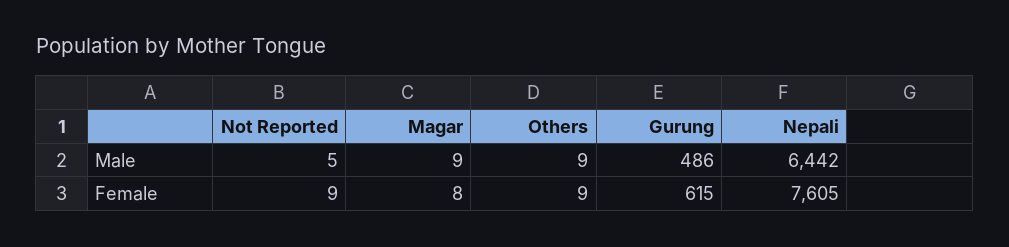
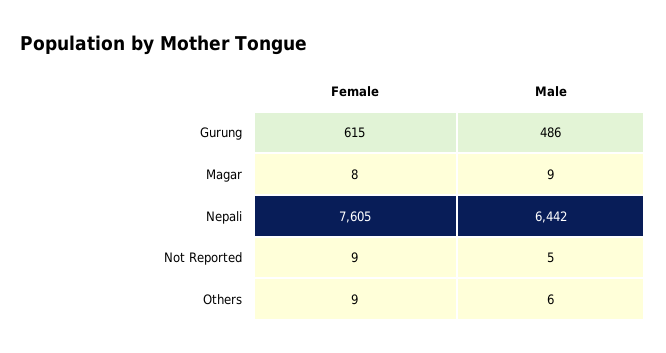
  {
    "Not Reported": {
      "Male": 5,
      "Female": 9
    },
    "Magar": {
      "Male": 9,
      "Female": 8
    },
    "Others": {
-     "Male": 9,
+     "Male": 6,
      "Female": 9
    },
    "Gurung": {
      "Male": 486,
      "Female": 615
    },
    "Nepali": {
      "Male": 6442,
      "Female": 7605
    }
  }

